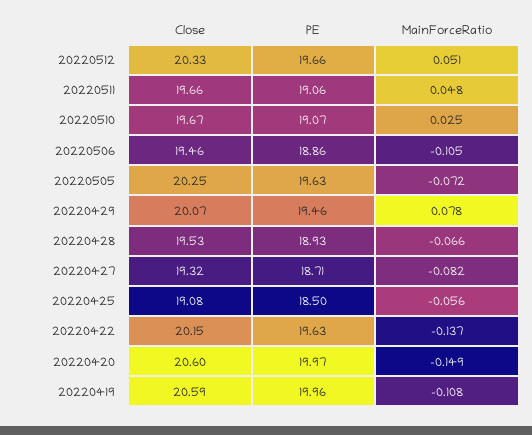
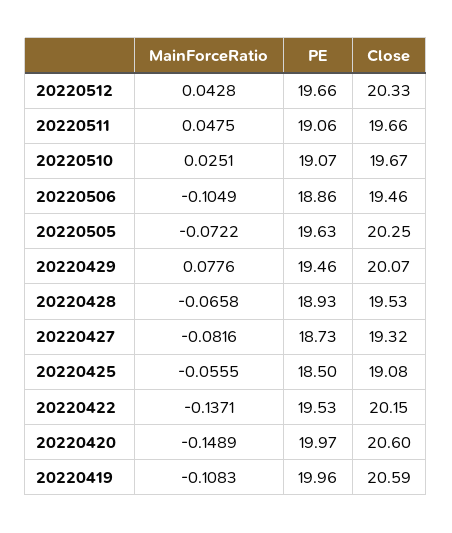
  {
    "Close": {
      "20220512": 20.33,
      "20220511": 19.66,
      "20220510": 19.67,
      "20220506": 19.46,
      "20220505": 20.25,
      "20220429": 20.07,
      "20220428": 19.53,
      "20220427": 19.32,
      "20220425": 19.08,
      "20220422": 20.15,
      "20220420": 20.6,
      "20220419": 20.59
    },
    "PE": {
      "20220512": 19.66,
      "20220511": 19.06,
      "20220510": 19.07,
      "20220506": 18.86,
      "20220505": 19.63,
      "20220429": 19.46,
      "20220428": 18.93,
-     "20220427": 18.71,
+     "20220427": 18.73,
      "20220425": 18.5,
-     "20220422": 19.63,
+     "20220422": 19.53,
      "20220420": 19.97,
      "20220419": 19.96
    },
    "MainForceRatio": {
-     "20220512": 0.051,
+     "20220512": 0.0428,
      "20220511": 0.0475,
      "20220510": 0.0251,
      "20220506": -0.1049,
      "20220505": -0.0722,
      "20220429": 0.0776,
      "20220428": -0.0658,
      "20220427": -0.0816,
      "20220425": -0.0555,
      "20220422": -0.1371,
      "20220420": -0.1489,
      "20220419": -0.1083
    }
  }

